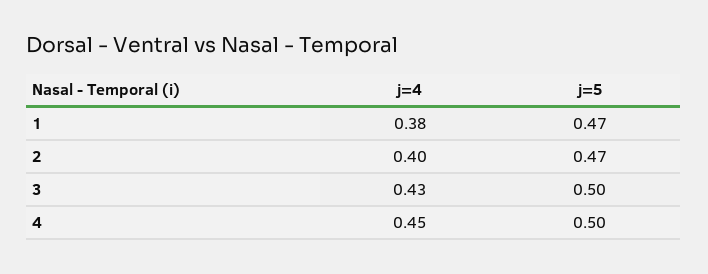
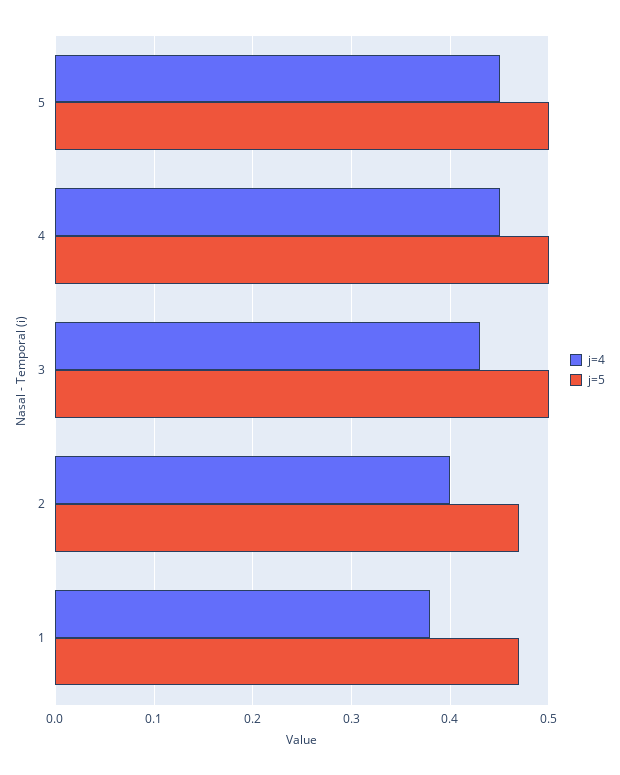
  {
    "j=4": {
      "1": 0.38,
      "2": 0.4,
      "3": 0.43,
-     "4": 0.45
+     "4": 0.45,
+     "5": 0.45
    },
    "j=5": {
      "1": 0.47,
      "2": 0.47,
      "3": 0.5,
-     "4": 0.5
+     "4": 0.5,
+     "5": 0.5
    }
  }

